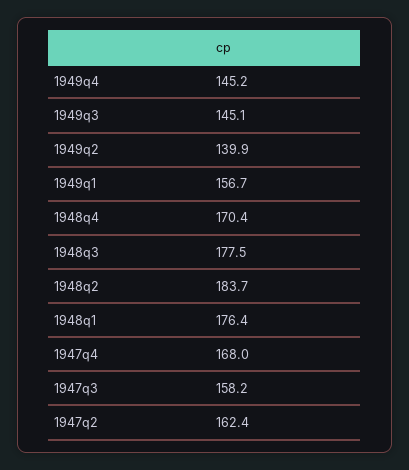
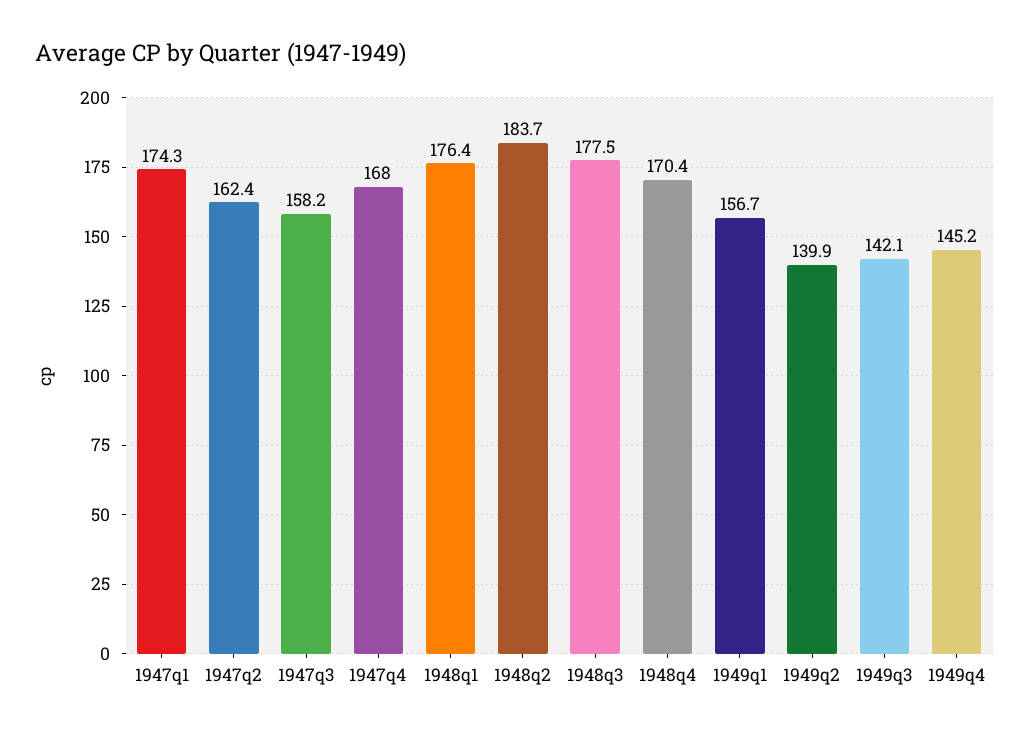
  {
    "1949q4": 145.2,
-   "1949q3": 145.1,
+   "1949q3": 142.1,
    "1949q2": 139.9,
    "1949q1": 156.7,
    "1948q4": 170.4,
    "1948q3": 177.5,
    "1948q2": 183.7,
    "1948q1": 176.4,
    "1947q4": 168,
    "1947q3": 158.2,
-   "1947q2": 162.4
+   "1947q2": 162.4,
+   "1947q1": 174.3
  }

